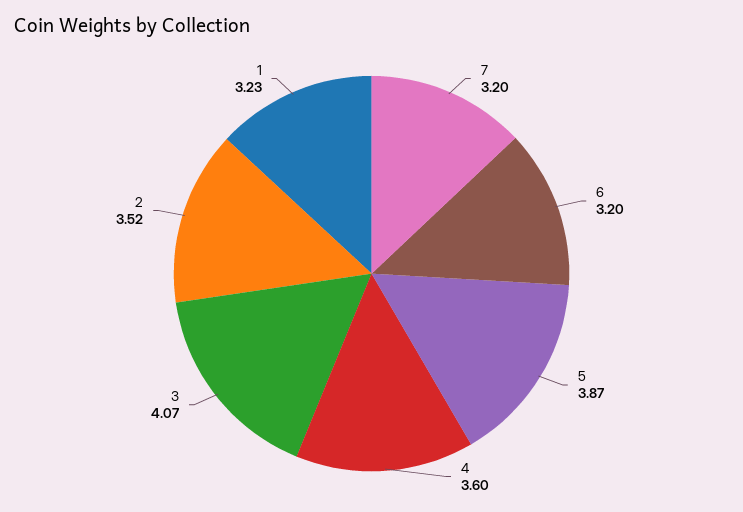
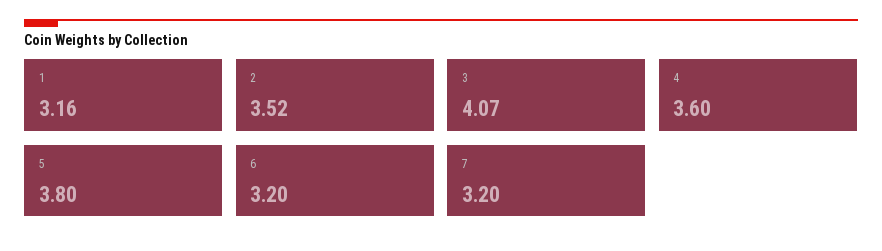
  {
    "7": 3.2,
    "6": 3.2,
-   "5": 3.87,
+   "5": 3.8,
    "4": 3.6,
    "3": 4.07,
    "2": 3.52,
-   "1": 3.23
+   "1": 3.16
  }

